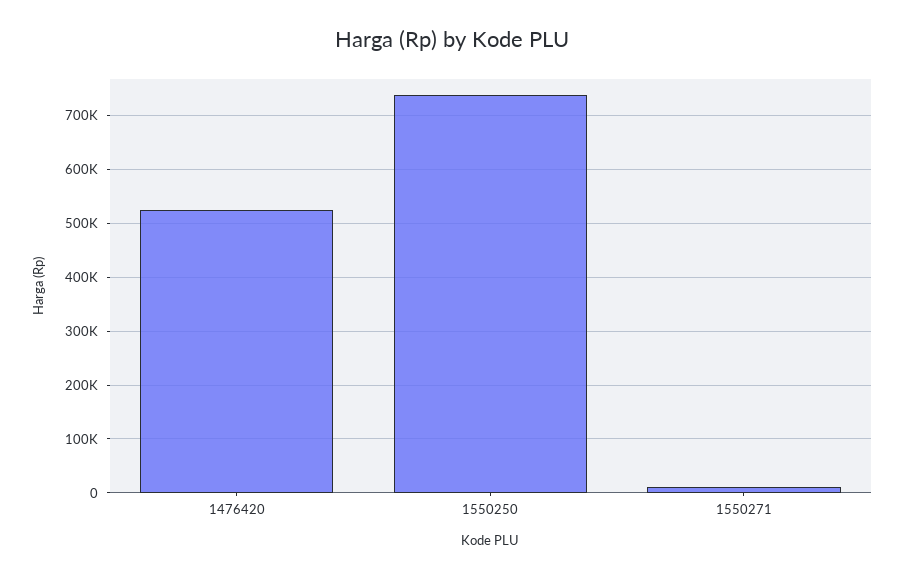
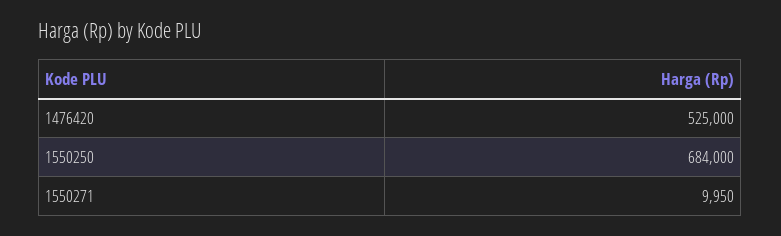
  {
    "1476420": 525000,
-   "1550250": 740000,
+   "1550250": 684000,
    "1550271": 9950
  }

